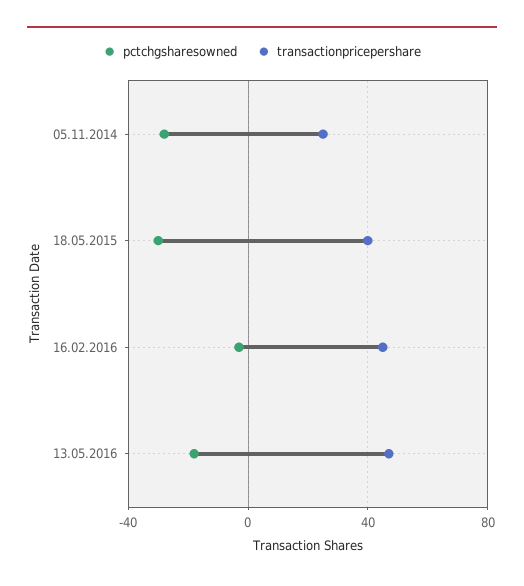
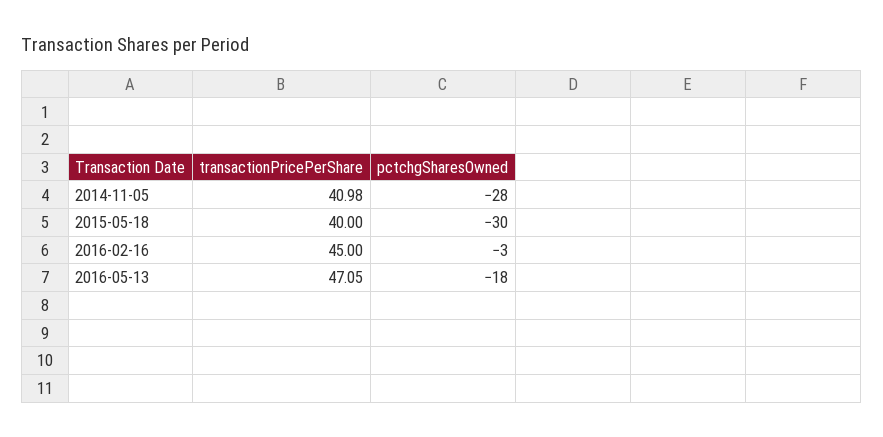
  {
    "pctchgsharesowned": {
      "05.11.2014": -28,
      "18.05.2015": -30,
      "16.02.2016": -3,
      "13.05.2016": -18
    },
    "transactionpricepershare": {
-     "05.11.2014": 25,
+     "05.11.2014": 40.98,
      "18.05.2015": 40,
      "16.02.2016": 45,
      "13.05.2016": 47.05
    }
  }

